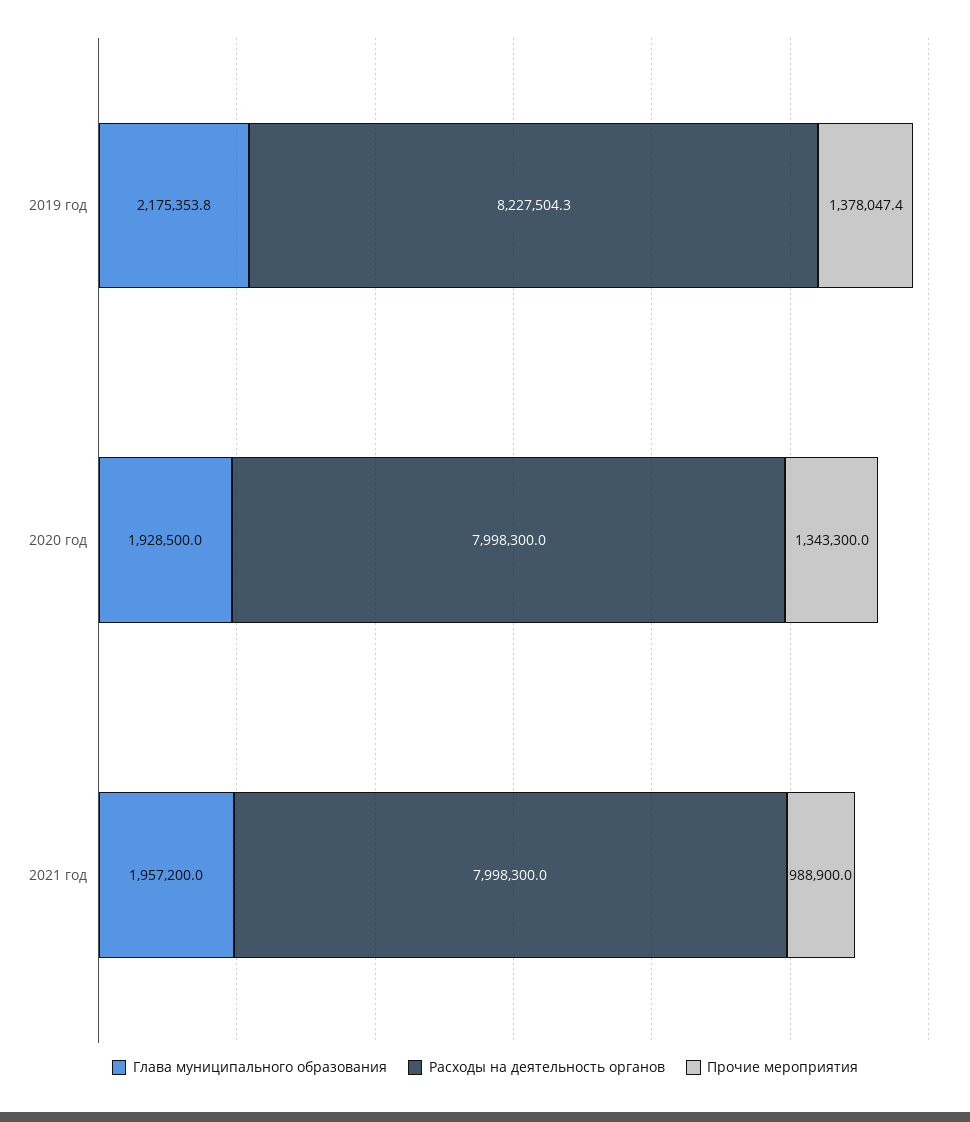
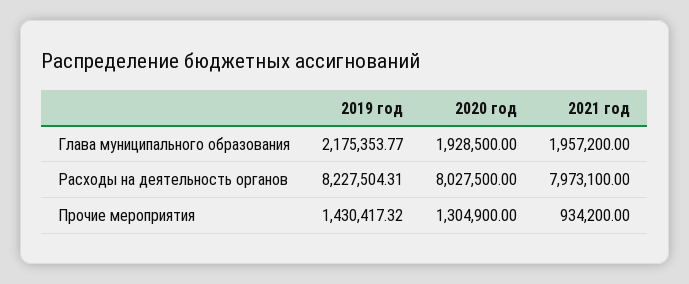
  {
    "Глава муниципального образования": {
      "2019 год": 2175353.77,
      "2020 год": 1928500,
      "2021 год": 1957200
    },
    "Расходы на деятельность органов": {
      "2019 год": 8227504.31,
-     "2020 год": 7998300,
+     "2020 год": 8027500,
-     "2021 год": 7998300
+     "2021 год": 7973100
    },
    "Прочие мероприятия": {
-     "2019 год": 1378047.4,
+     "2019 год": 1430417.32,
-     "2020 год": 1343300,
+     "2020 год": 1304900,
-     "2021 год": 988900
+     "2021 год": 934200
    }
  }

